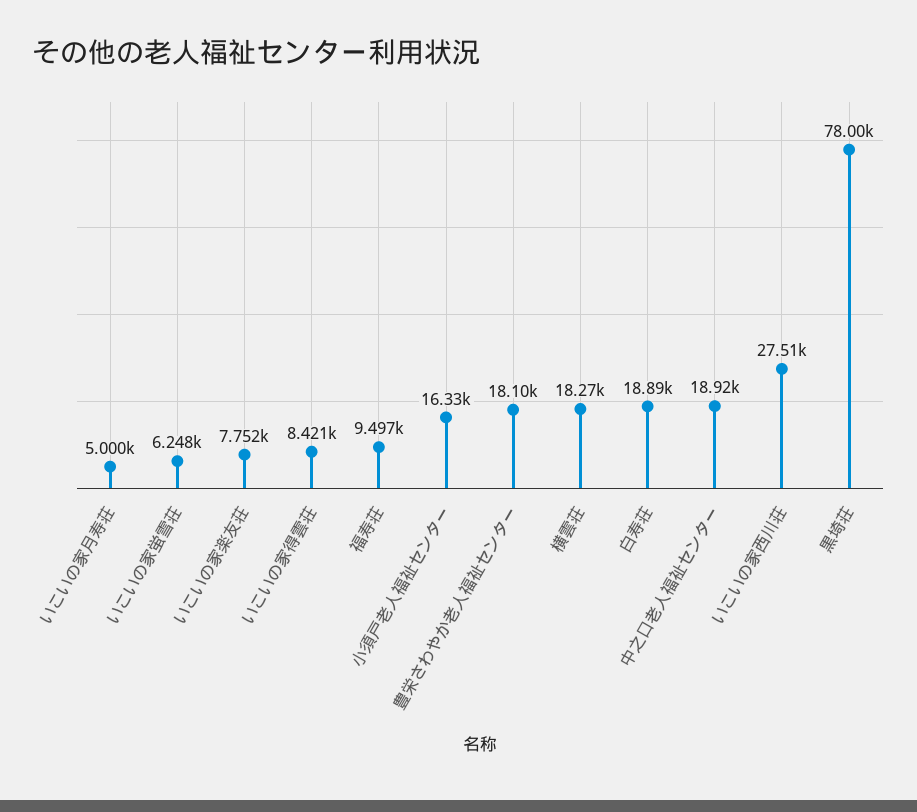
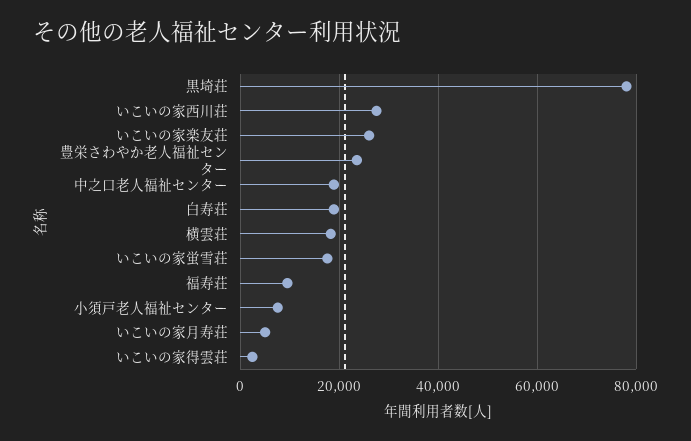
  {
    "いこいの家月寿荘": 5000,
-   "いこいの家蛍雪荘": 6248,
+   "いこいの家蛍雪荘": 18000,
-   "いこいの家楽友荘": 7752,
+   "いこいの家楽友荘": 26000,
-   "いこいの家得雲荘": 8421,
+   "いこいの家得雲荘": 2000,
    "福寿荘": 9497,
-   "小須戸老人福祉センター": 16330,
+   "小須戸老人福祉センター": 8000,
-   "豊栄さわやか老人福祉センター": 18100,
+   "豊栄さわやか老人福祉センター": 24000,
    "横雲荘": 18270,
    "白寿荘": 18890,
    "中之口老人福祉センター": 18920,
    "いこいの家西川荘": 27510,
    "黒埼荘": 78000
  }

